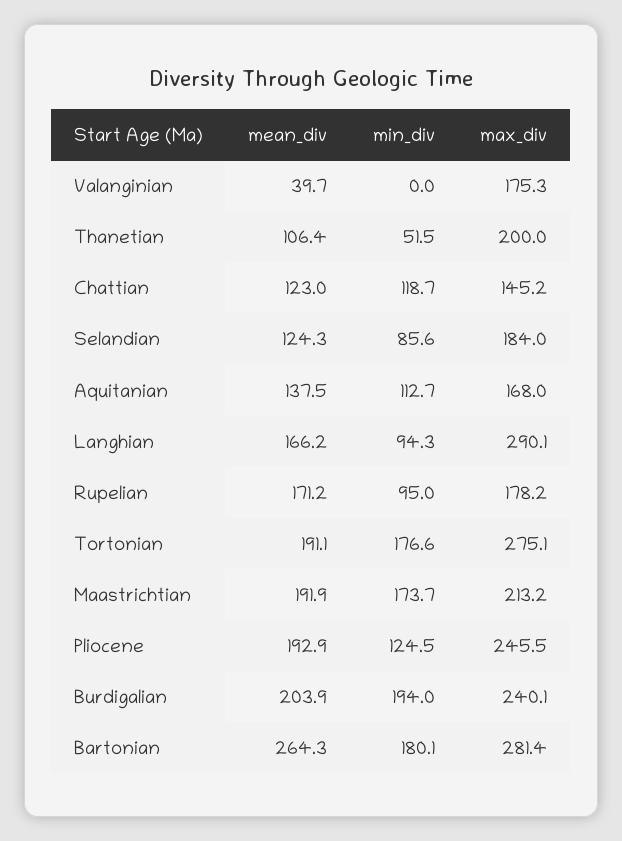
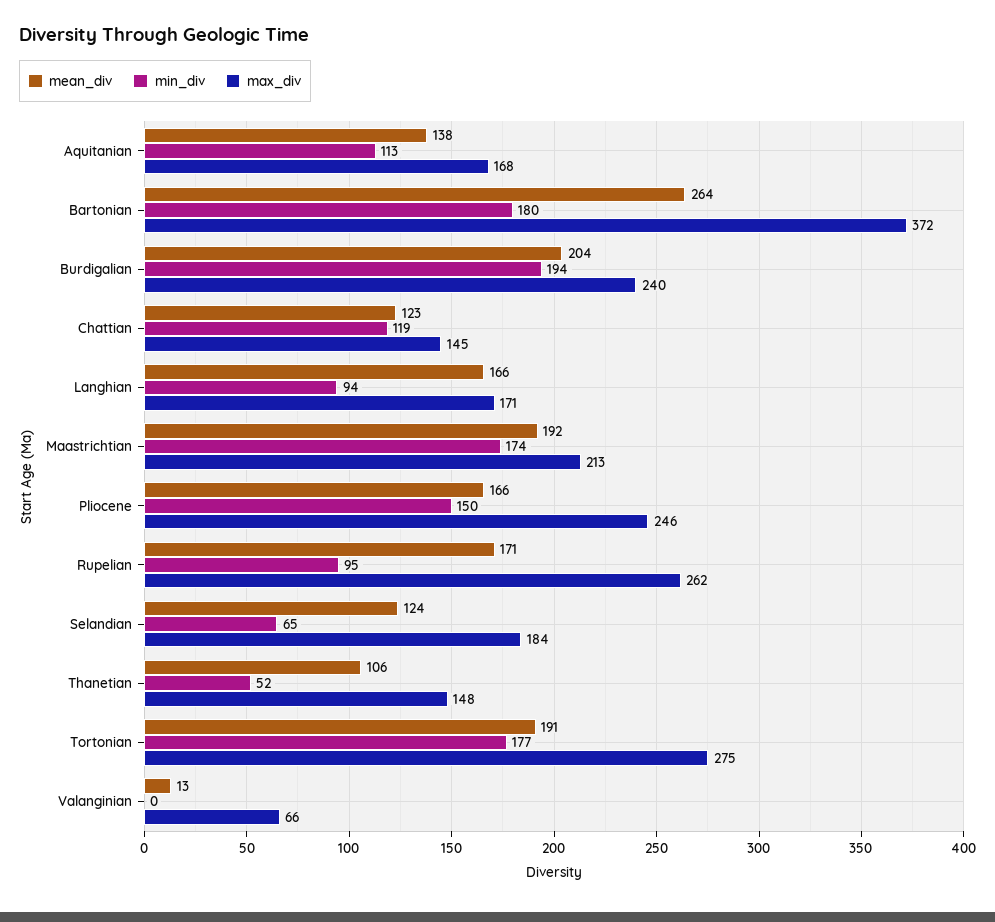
  {
    "mean_div": {
-     "Valanginian": 39.7,
+     "Valanginian": 13,
      "Thanetian": 106.4,
      "Chattian": 123,
      "Selandian": 124.3,
      "Aquitanian": 137.5,
      "Langhian": 166.2,
      "Rupelian": 171.2,
      "Tortonian": 191.1,
      "Maastrichtian": 191.9,
-     "Pliocene": 192.9,
+     "Pliocene": 166,
      "Burdigalian": 203.9,
      "Bartonian": 264.3
    },
    "min_div": {
      "Valanginian": 0,
      "Thanetian": 51.5,
      "Chattian": 118.7,
-     "Selandian": 85.6,
+     "Selandian": 65,
      "Aquitanian": 112.7,
      "Langhian": 94.3,
      "Rupelian": 95,
      "Tortonian": 176.6,
      "Maastrichtian": 173.7,
-     "Pliocene": 124.5,
+     "Pliocene": 150,
      "Burdigalian": 194,
      "Bartonian": 180.1
    },
    "max_div": {
-     "Valanginian": 175.3,
+     "Valanginian": 66,
-     "Thanetian": 200,
+     "Thanetian": 148,
      "Chattian": 145.2,
      "Selandian": 184,
      "Aquitanian": 168,
-     "Langhian": 290.1,
+     "Langhian": 171,
-     "Rupelian": 178.2,
+     "Rupelian": 262,
      "Tortonian": 275.1,
      "Maastrichtian": 213.2,
      "Pliocene": 245.5,
      "Burdigalian": 240.1,
-     "Bartonian": 281.4
+     "Bartonian": 372
    }
  }

